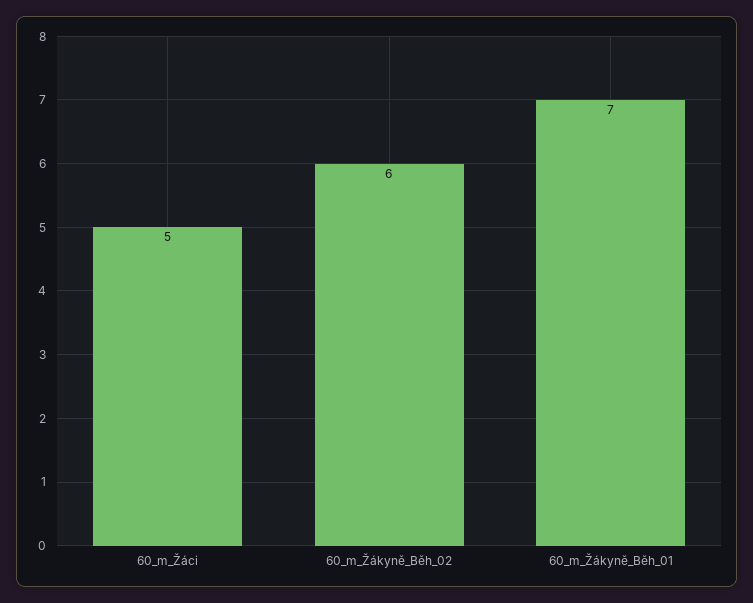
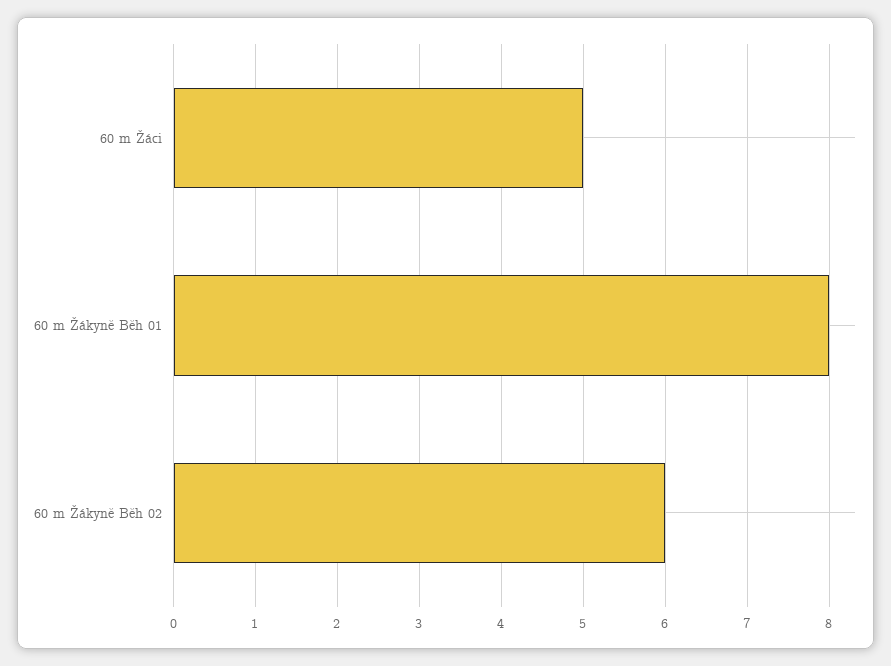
  {
    "60_m_Žáci": 5,
    "60_m_Žákyně_Běh_02": 6,
-   "60_m_Žákyně_Běh_01": 7
+   "60_m_Žákyně_Běh_01": 8
  }

